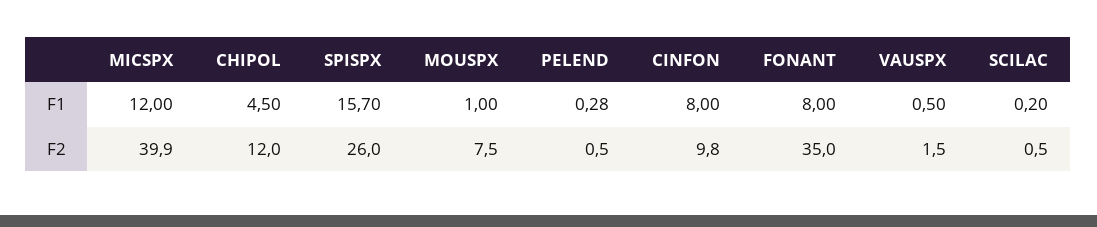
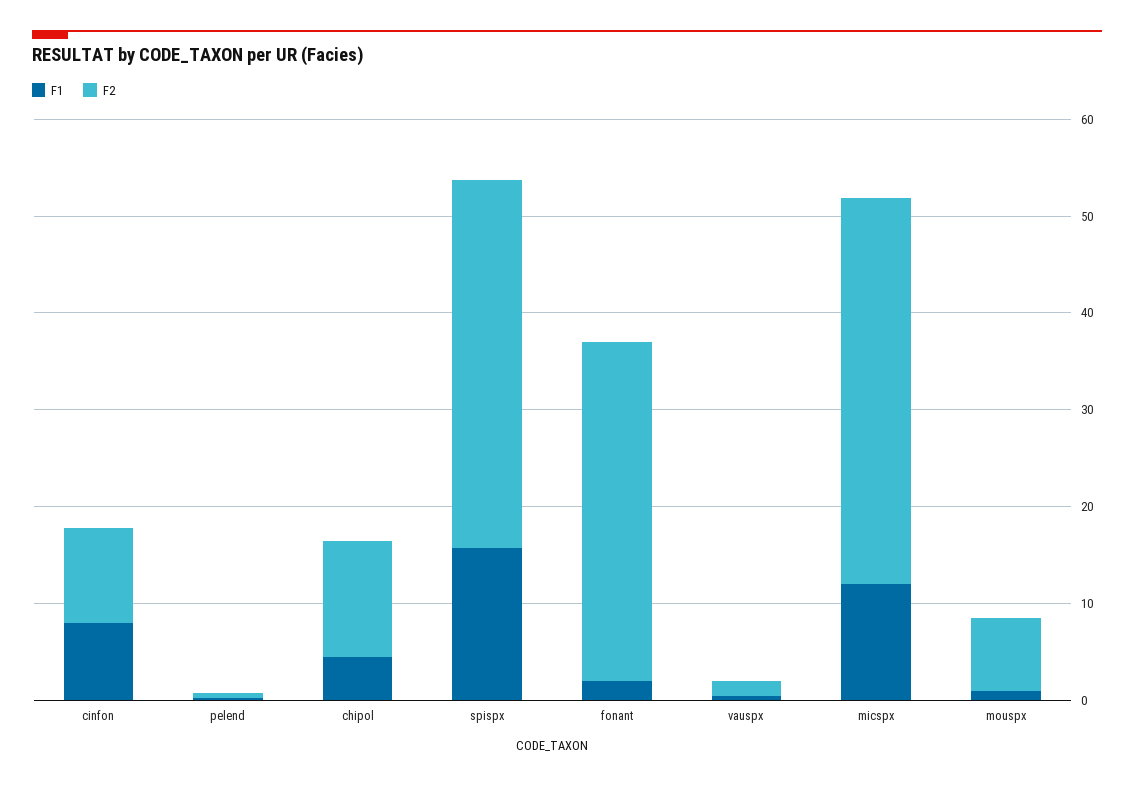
  {
    "F1": {
      "MICSPX": 12,
      "CHIPOL": 4.5,
      "SPISPX": 15.7,
      "MOUSPX": 1,
      "PELEND": 0.28,
      "CINFON": 8,
-     "FONANT": 8,
+     "FONANT": 2,
-     "VAUSPX": 0.5,
+     "VAUSPX": 0.5
-     "SCILAC": 0.2
    },
    "F2": {
      "MICSPX": 39.9,
      "CHIPOL": 12,
-     "SPISPX": 26,
+     "SPISPX": 38,
      "MOUSPX": 7.5,
      "PELEND": 0.5,
      "CINFON": 9.8,
      "FONANT": 35,
-     "VAUSPX": 1.5,
+     "VAUSPX": 1.5
-     "SCILAC": 0.5
    }
  }

